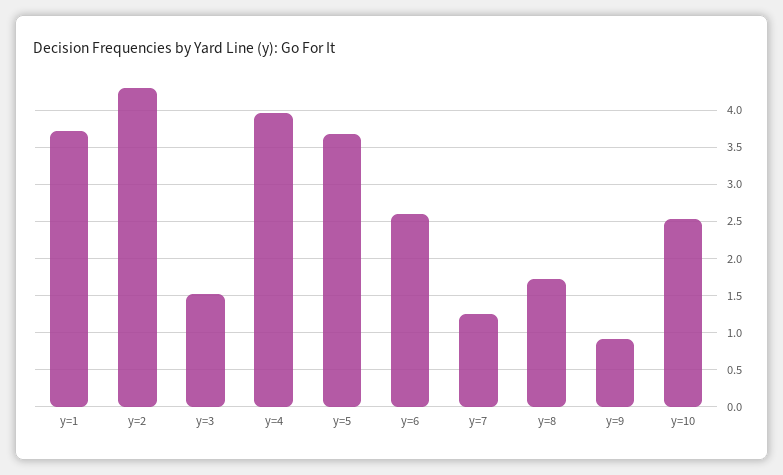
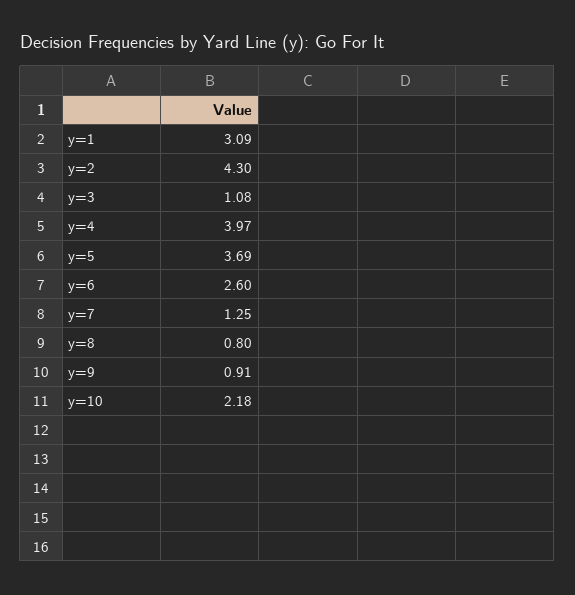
  {
-   "y=1": 3.7,
+   "y=1": 3.09,
    "y=2": 4.3,
-   "y=3": 1.5,
+   "y=3": 1.08,
    "y=4": 3.97,
    "y=5": 3.69,
    "y=6": 2.6,
    "y=7": 1.25,
-   "y=8": 1.7,
+   "y=8": 0.8,
    "y=9": 0.91,
-   "y=10": 2.5
+   "y=10": 2.18
  }

